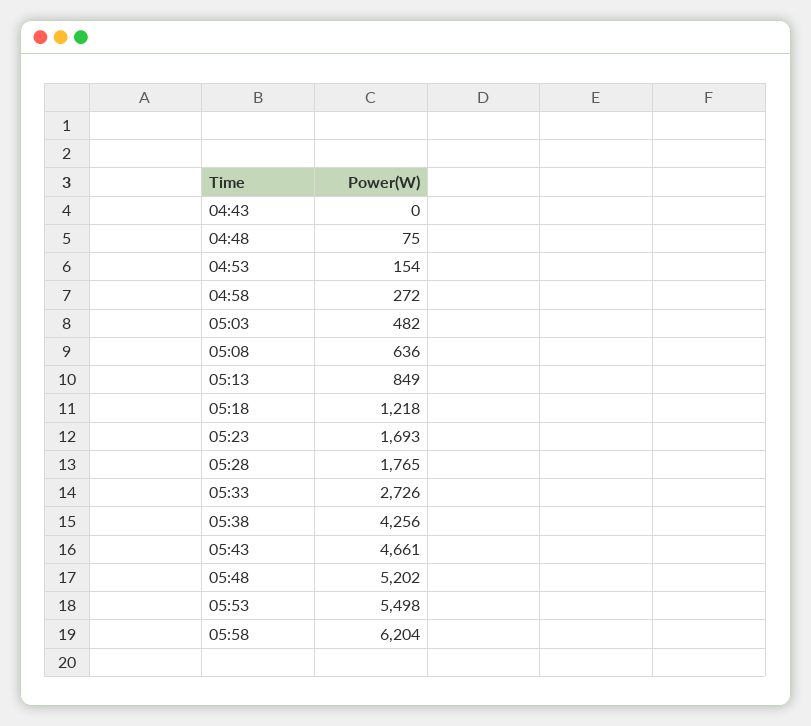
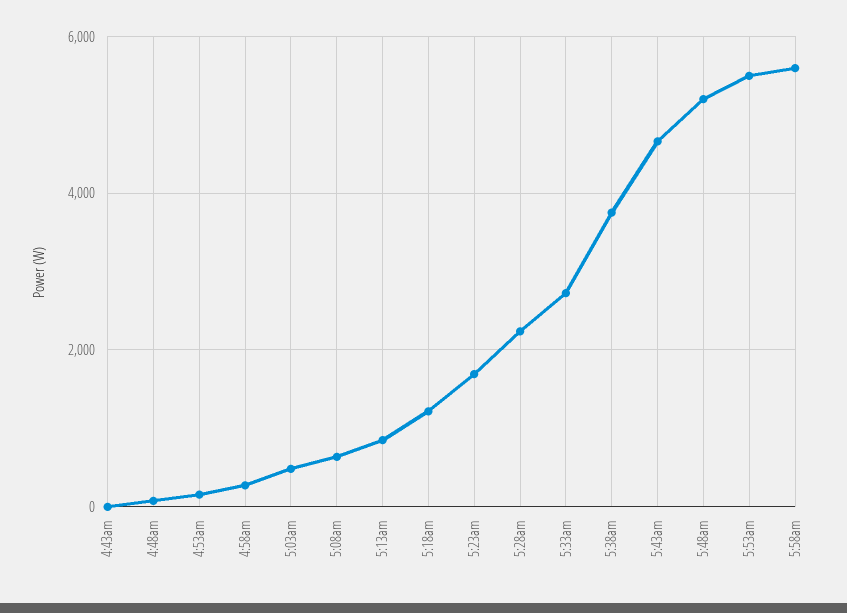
  {
    "04:43": 0,
    "04:48": 75,
    "04:53": 154,
    "04:58": 272,
    "05:03": 482,
    "05:08": 636,
    "05:13": 849,
    "05:18": 1218,
    "05:23": 1693,
-   "05:28": 1765,
+   "05:28": 2200,
    "05:33": 2726,
-   "05:38": 4256,
+   "05:38": 3800,
    "05:43": 4661,
    "05:48": 5202,
    "05:53": 5498,
-   "05:58": 6204
+   "05:58": 5600
  }

